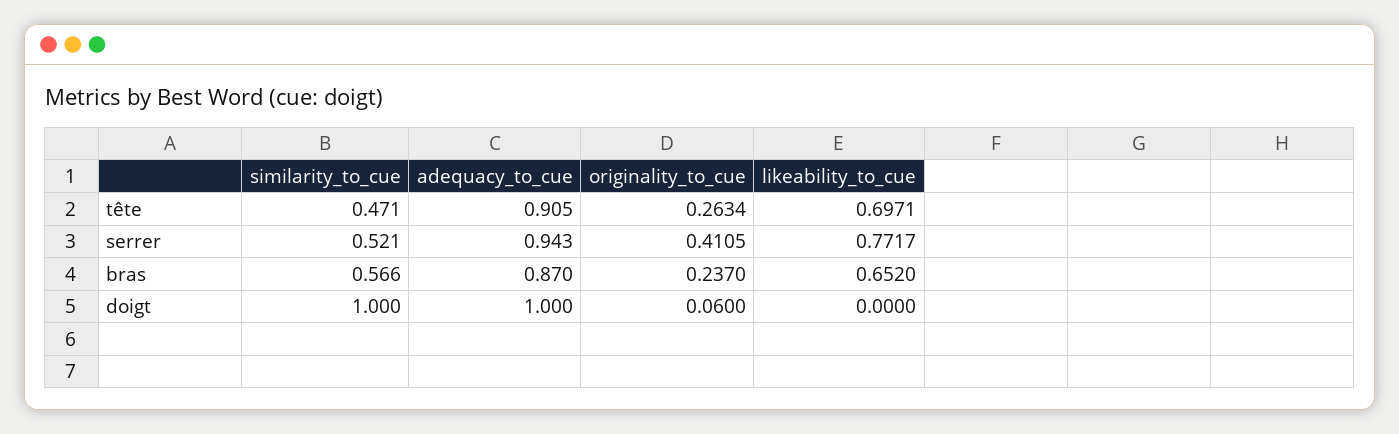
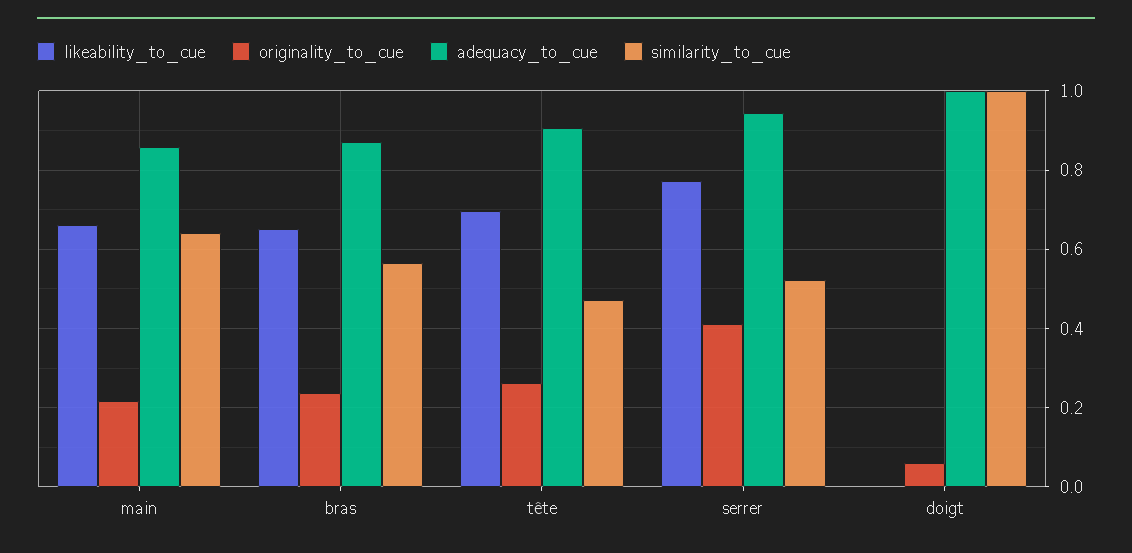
  {
    "similarity_to_cue": {
      "tête": 0.471,
      "serrer": 0.521,
      "bras": 0.566,
-     "doigt": 1
+     "doigt": 1,
+     "main": 0.64
    },
    "adequacy_to_cue": {
      "tête": 0.905,
      "serrer": 0.943,
      "bras": 0.87,
-     "doigt": 1
+     "doigt": 1,
+     "main": 0.86
    },
    "originality_to_cue": {
      "tête": 0.2634,
      "serrer": 0.4105,
      "bras": 0.237,
-     "doigt": 0.06
+     "doigt": 0.06,
+     "main": 0.22
    },
    "likeability_to_cue": {
      "tête": 0.6971,
      "serrer": 0.7717,
      "bras": 0.652,
-     "doigt": 0
+     "doigt": 0,
+     "main": 0.66
    }
  }

